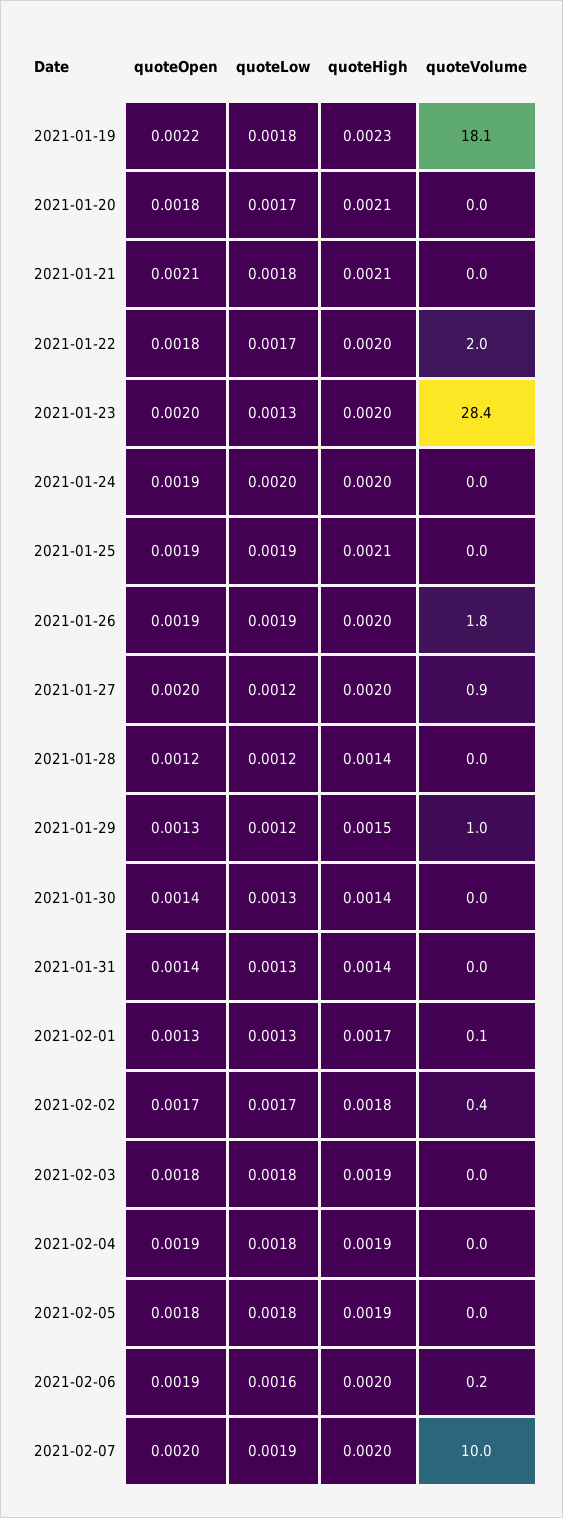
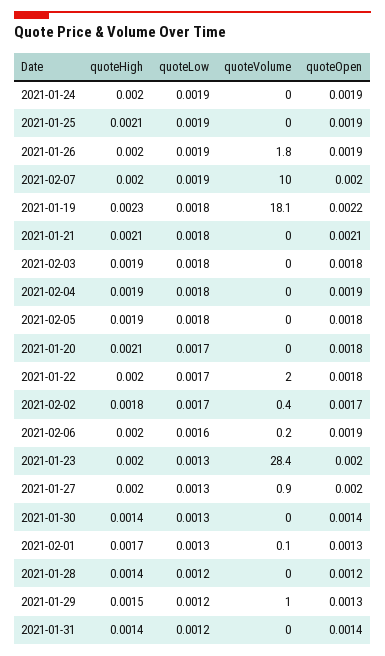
  {
    "quoteOpen": {
      "2021-01-19": 0.0022,
      "2021-01-20": 0.0018,
      "2021-01-21": 0.0021,
      "2021-01-22": 0.0018,
      "2021-01-23": 0.002,
      "2021-01-24": 0.0019,
      "2021-01-25": 0.0019,
      "2021-01-26": 0.0019,
      "2021-01-27": 0.002,
      "2021-01-28": 0.0012,
      "2021-01-29": 0.0013,
      "2021-01-30": 0.0014,
      "2021-01-31": 0.0014,
      "2021-02-01": 0.0013,
      "2021-02-02": 0.0017,
      "2021-02-03": 0.0018,
      "2021-02-04": 0.0019,
      "2021-02-05": 0.0018,
      "2021-02-06": 0.0019,
      "2021-02-07": 0.002
    },
    "quoteLow": {
      "2021-01-19": 0.0018,
      "2021-01-20": 0.0017,
      "2021-01-21": 0.0018,
      "2021-01-22": 0.0017,
      "2021-01-23": 0.0013,
-     "2021-01-24": 0.002,
+     "2021-01-24": 0.0019,
      "2021-01-25": 0.0019,
      "2021-01-26": 0.0019,
-     "2021-01-27": 0.0012,
+     "2021-01-27": 0.0013,
      "2021-01-28": 0.0012,
      "2021-01-29": 0.0012,
      "2021-01-30": 0.0013,
-     "2021-01-31": 0.0013,
+     "2021-01-31": 0.0012,
      "2021-02-01": 0.0013,
      "2021-02-02": 0.0017,
      "2021-02-03": 0.0018,
      "2021-02-04": 0.0018,
      "2021-02-05": 0.0018,
      "2021-02-06": 0.0016,
      "2021-02-07": 0.0019
    },
    "quoteHigh": {
      "2021-01-19": 0.0023,
      "2021-01-20": 0.0021,
      "2021-01-21": 0.0021,
      "2021-01-22": 0.002,
      "2021-01-23": 0.002,
      "2021-01-24": 0.002,
      "2021-01-25": 0.0021,
      "2021-01-26": 0.002,
      "2021-01-27": 0.002,
      "2021-01-28": 0.0014,
      "2021-01-29": 0.0015,
      "2021-01-30": 0.0014,
      "2021-01-31": 0.0014,
      "2021-02-01": 0.0017,
      "2021-02-02": 0.0018,
      "2021-02-03": 0.0019,
      "2021-02-04": 0.0019,
      "2021-02-05": 0.0019,
      "2021-02-06": 0.002,
      "2021-02-07": 0.002
    },
    "quoteVolume": {
      "2021-01-19": 18.1,
      "2021-01-20": 0,
      "2021-01-21": 0,
      "2021-01-22": 2,
      "2021-01-23": 28.4,
      "2021-01-24": 0,
      "2021-01-25": 0,
      "2021-01-26": 1.8,
      "2021-01-27": 0.9,
      "2021-01-28": 0,
      "2021-01-29": 1,
      "2021-01-30": 0,
      "2021-01-31": 0,
      "2021-02-01": 0.1,
      "2021-02-02": 0.4,
      "2021-02-03": 0,
      "2021-02-04": 0,
      "2021-02-05": 0,
      "2021-02-06": 0.2,
      "2021-02-07": 10
    }
  }

